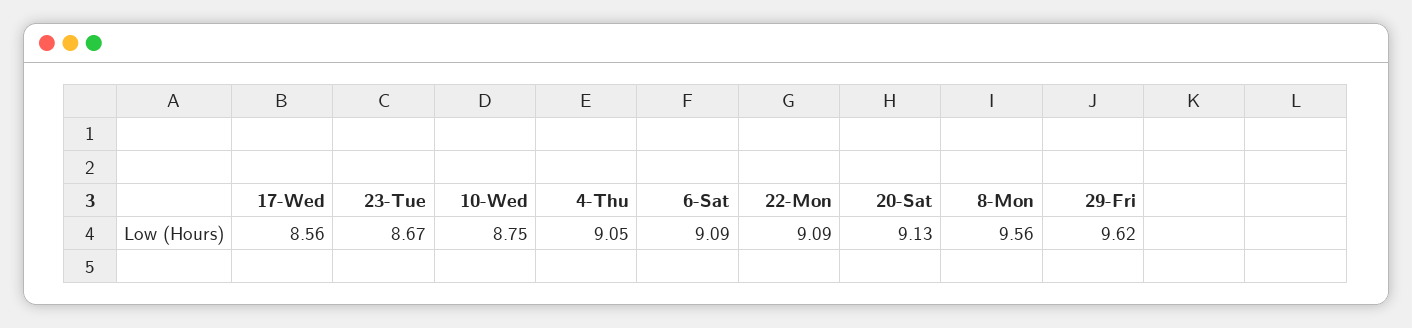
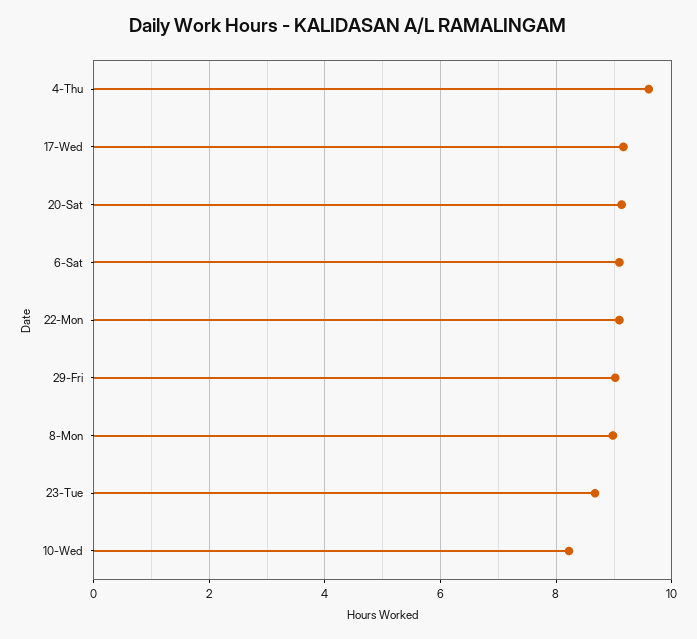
  {
-   "17-Wed": 8.56,
+   "17-Wed": 9.2,
    "23-Tue": 8.67,
-   "10-Wed": 8.75,
+   "10-Wed": 8.2,
-   "4-Thu": 9.05,
+   "4-Thu": 9.6,
    "6-Sat": 9.09,
    "22-Mon": 9.09,
    "20-Sat": 9.13,
-   "8-Mon": 9.56,
+   "8-Mon": 9,
-   "29-Fri": 9.62
+   "29-Fri": 9
  }

